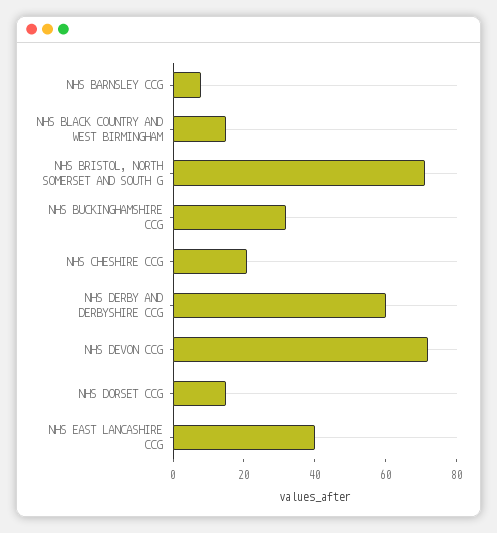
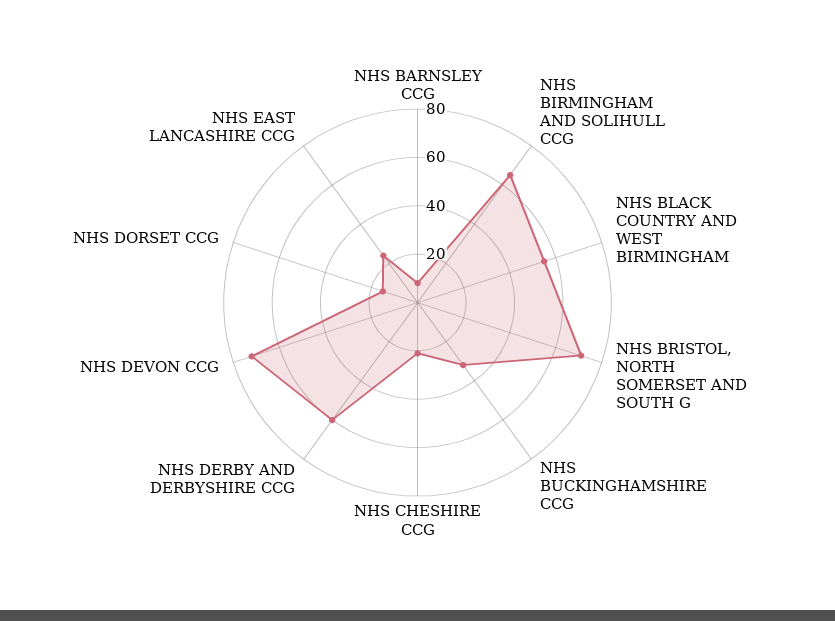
  {
    "NHS BARNSLEY CCG": 10,
-   "NHS BLACK COUNTRY AND WEST BIRMINGHAM": 15,
+   "NHS BLACK COUNTRY AND WEST BIRMINGHAM": 55,
    "NHS BRISTOL, NORTH SOMERSET AND SOUTH G": 70,
    "NHS BUCKINGHAMSHIRE CCG": 30,
    "NHS CHESHIRE CCG": 20,
    "NHS DERBY AND DERBYSHIRE CCG": 60,
    "NHS DEVON CCG": 70,
    "NHS DORSET CCG": 15,
-   "NHS EAST LANCASHIRE CCG": 40
+   "NHS EAST LANCASHIRE CCG": 25,
+   "NHS BIRMINGHAM AND SOLIHULL CCG": 65
  }

